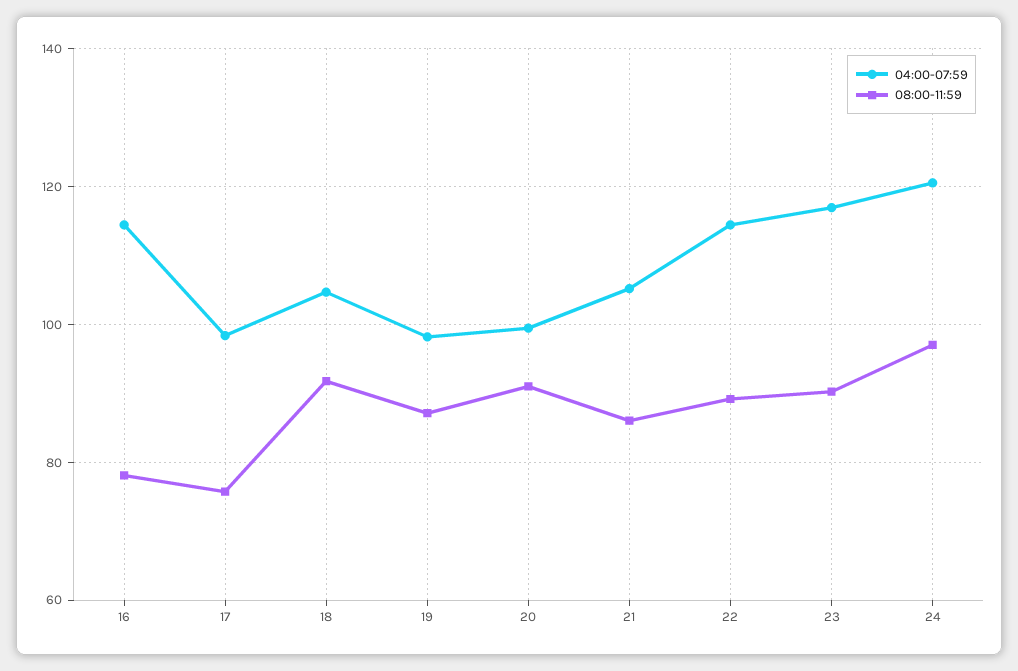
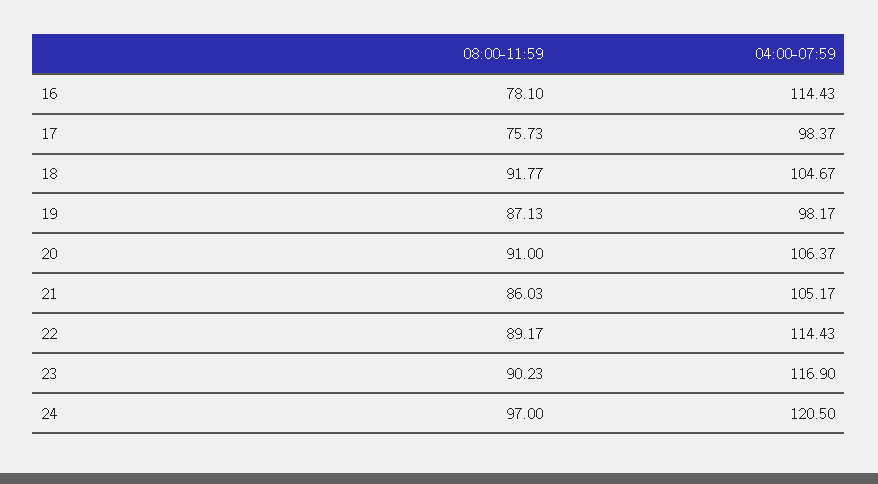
  {
    "04:00-07:59": {
      "16": 114.43,
      "17": 98.37,
      "18": 104.67,
      "19": 98.17,
-     "20": 100,
+     "20": 106.37,
      "21": 105.17,
      "22": 114.43,
      "23": 116.9,
      "24": 120.5
    },
    "08:00-11:59": {
      "16": 78.1,
      "17": 75.73,
      "18": 91.77,
      "19": 87.13,
      "20": 91,
      "21": 86.03,
      "22": 89.17,
      "23": 90.23,
      "24": 97
    }
  }

